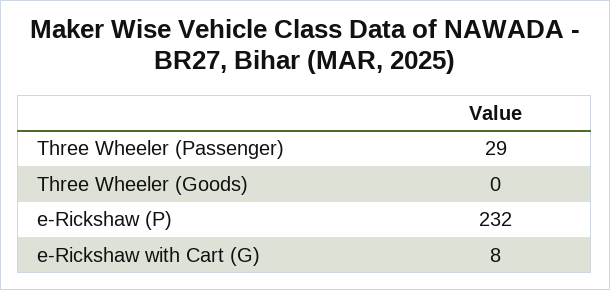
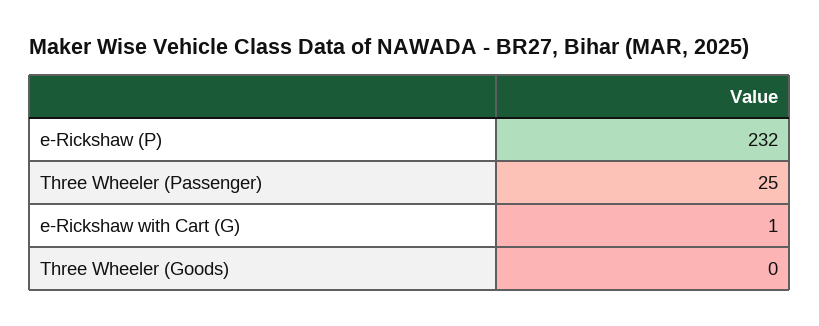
  {
-   "Three Wheeler (Passenger)": 29,
+   "Three Wheeler (Passenger)": 25,
    "Three Wheeler (Goods)": 0,
    "e-Rickshaw (P)": 232,
-   "e-Rickshaw with Cart (G)": 8
+   "e-Rickshaw with Cart (G)": 1
  }

